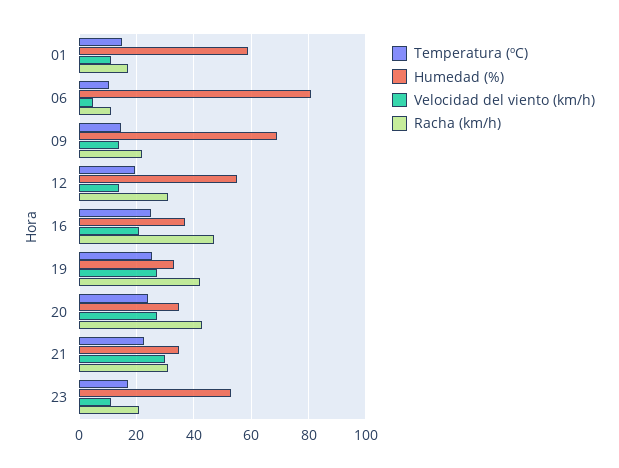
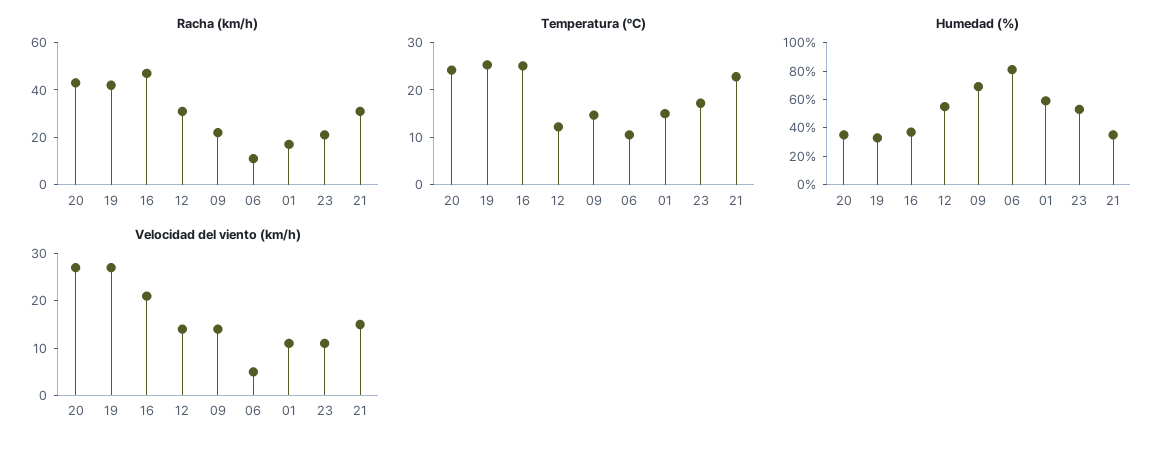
  {
    "Temperatura (ºC)": {
      "01": 16,
      "06": 10,
      "09": 14,
-     "12": 20,
+     "12": 12,
      "16": 26,
      "19": 26,
      "20": 24,
      "21": 22,
      "23": 18
    },
    "Humedad (%)": {
      "01": 60,
      "06": 80,
      "09": 70,
      "12": 55,
      "16": 37.5,
      "19": 32.5,
      "20": 35,
      "21": 35,
      "23": 52.5
    },
    "Velocidad del viento (km/h)": {
      "01": 10,
      "06": 5,
      "09": 15,
      "12": 15,
      "16": 20,
      "19": 27.5,
      "20": 27.5,
-     "21": 30,
+     "21": 15,
      "23": 10
    },
    "Racha (km/h)": {
      "01": 17.5,
      "06": 10,
      "09": 22.5,
      "12": 30,
      "16": 47.5,
      "19": 42.5,
      "20": 42.5,
      "21": 30,
      "23": 20
    }
  }

